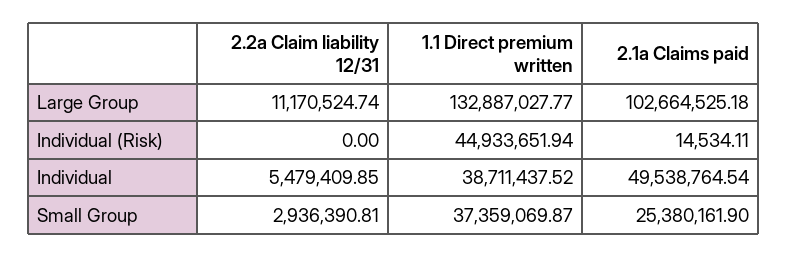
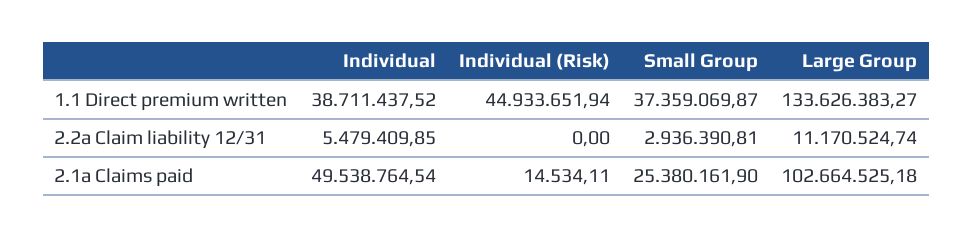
  {
    "2.2a Claim liability 12/31": {
      "Large Group": 11170524.74,
      "Individual (Risk)": 0,
      "Individual": 5479409.85,
      "Small Group": 2936390.81
    },
    "1.1 Direct premium written": {
-     "Large Group": 132887027.77,
+     "Large Group": 133626383.27,
      "Individual (Risk)": 44933651.94,
      "Individual": 38711437.52,
      "Small Group": 37359069.87
    },
    "2.1a Claims paid": {
      "Large Group": 102664525.18,
      "Individual (Risk)": 14534.11,
      "Individual": 49538764.54,
      "Small Group": 25380161.9
    }
  }

